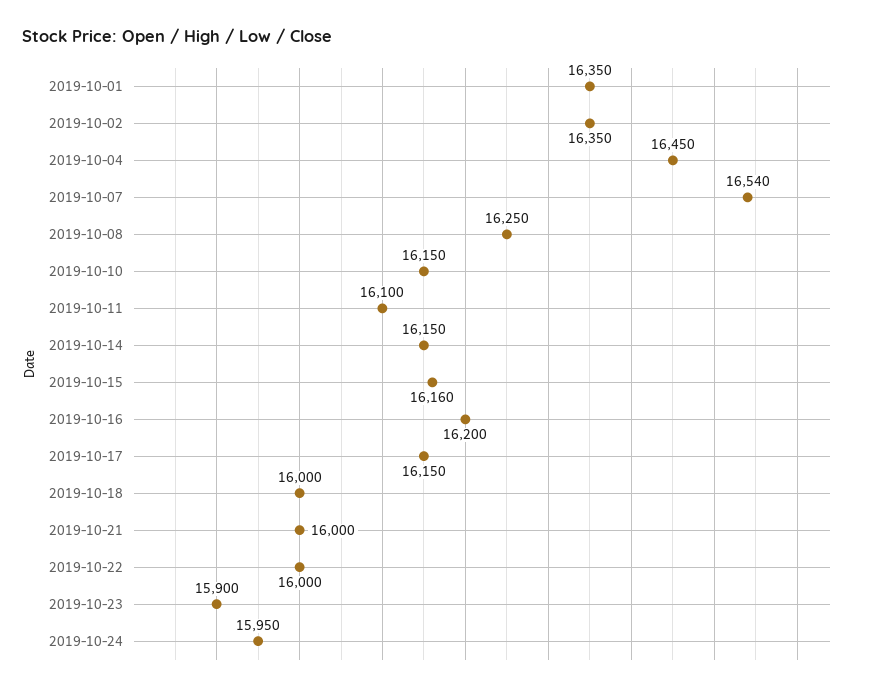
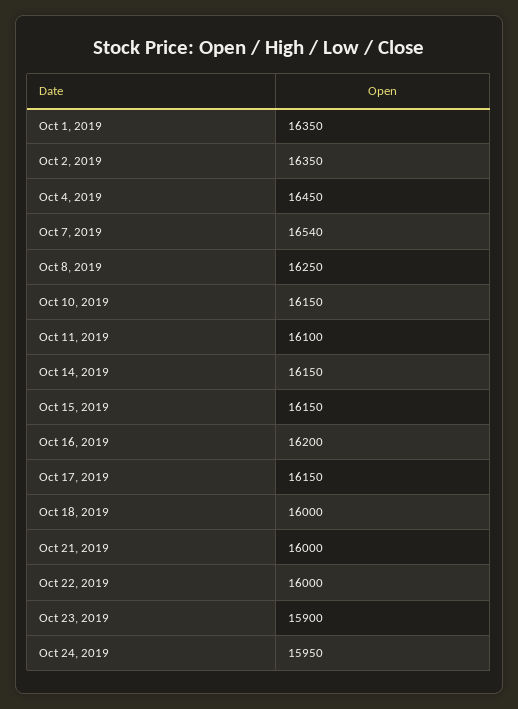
  {
    "2019-10-01": 16350,
    "2019-10-02": 16350,
    "2019-10-04": 16450,
    "2019-10-07": 16540,
    "2019-10-08": 16250,
    "2019-10-10": 16150,
    "2019-10-11": 16100,
    "2019-10-14": 16150,
-   "2019-10-15": 16160,
+   "2019-10-15": 16150,
    "2019-10-16": 16200,
    "2019-10-17": 16150,
    "2019-10-18": 16000,
    "2019-10-21": 16000,
    "2019-10-22": 16000,
    "2019-10-23": 15900,
    "2019-10-24": 15950
  }

